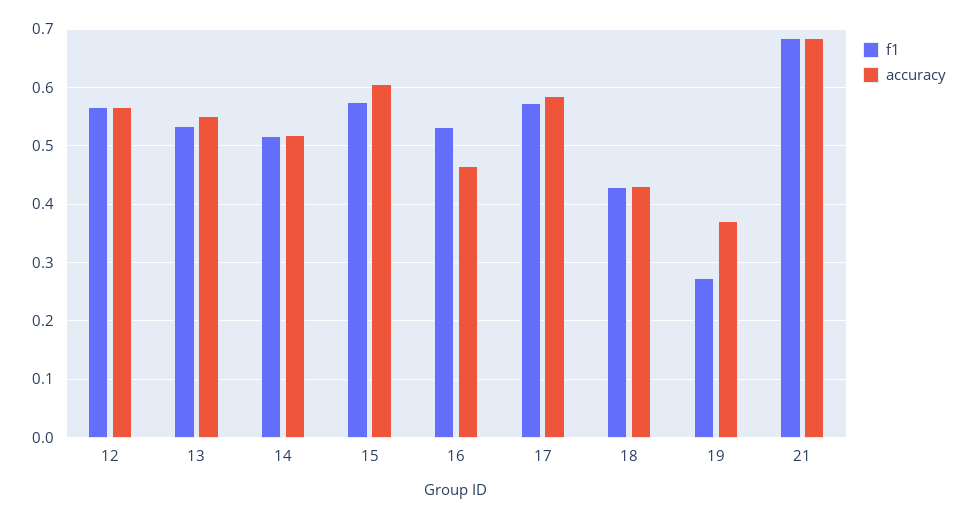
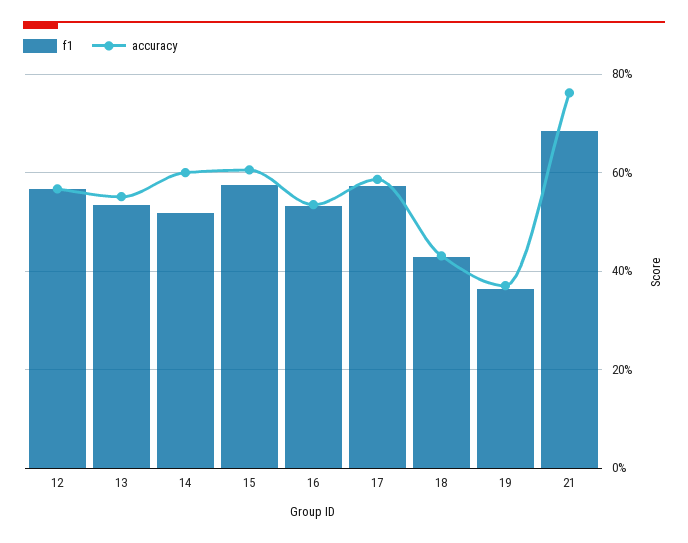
  {
    "f1": {
      "12": 0.56,
      "13": 0.54,
      "14": 0.52,
      "15": 0.58,
      "16": 0.54,
      "17": 0.58,
      "18": 0.42,
-     "19": 0.28,
+     "19": 0.36,
      "21": 0.68
    },
    "accuracy": {
      "12": 0.56,
      "13": 0.56,
-     "14": 0.52,
+     "14": 0.6,
      "15": 0.6,
-     "16": 0.46,
+     "16": 0.54,
      "17": 0.58,
      "18": 0.44,
      "19": 0.38,
-     "21": 0.68
+     "21": 0.76
    }
  }

